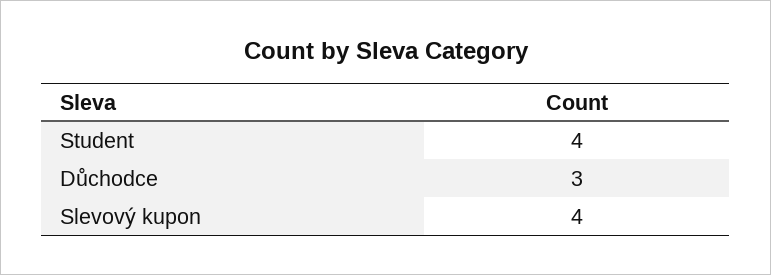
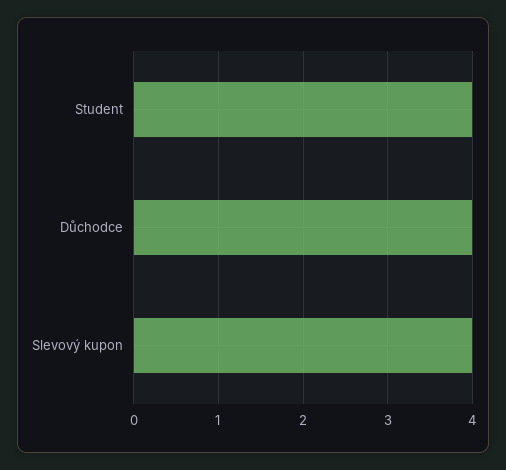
  {
    "Student": 4,
-   "Důchodce": 3,
+   "Důchodce": 4,
    "Slevový kupon": 4
  }

